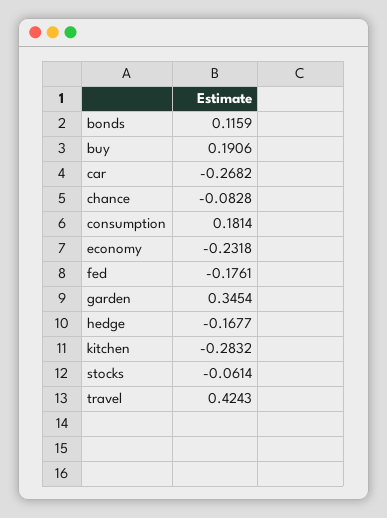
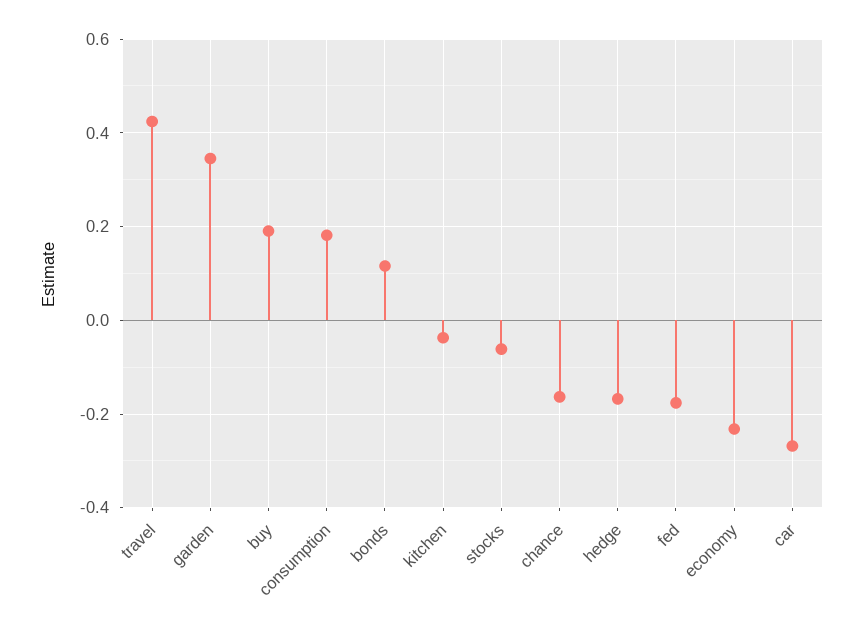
  {
    "bonds": 0.1159,
    "buy": 0.1906,
    "car": -0.2682,
-   "chance": -0.0828,
+   "chance": -0.16,
    "consumption": 0.1814,
    "economy": -0.2318,
    "fed": -0.1761,
    "garden": 0.3454,
    "hedge": -0.1677,
-   "kitchen": -0.2832,
+   "kitchen": -0.04,
    "stocks": -0.0614,
    "travel": 0.4243
  }

